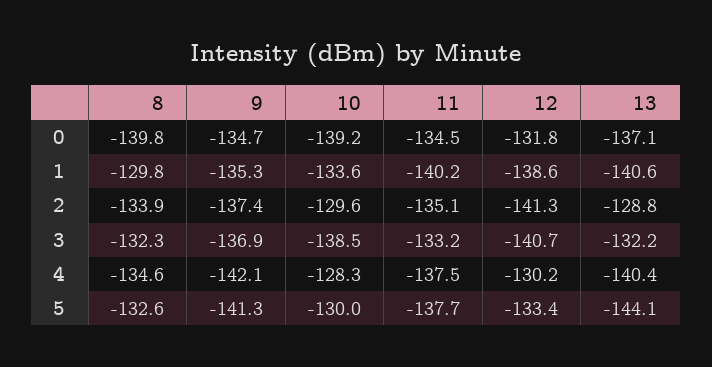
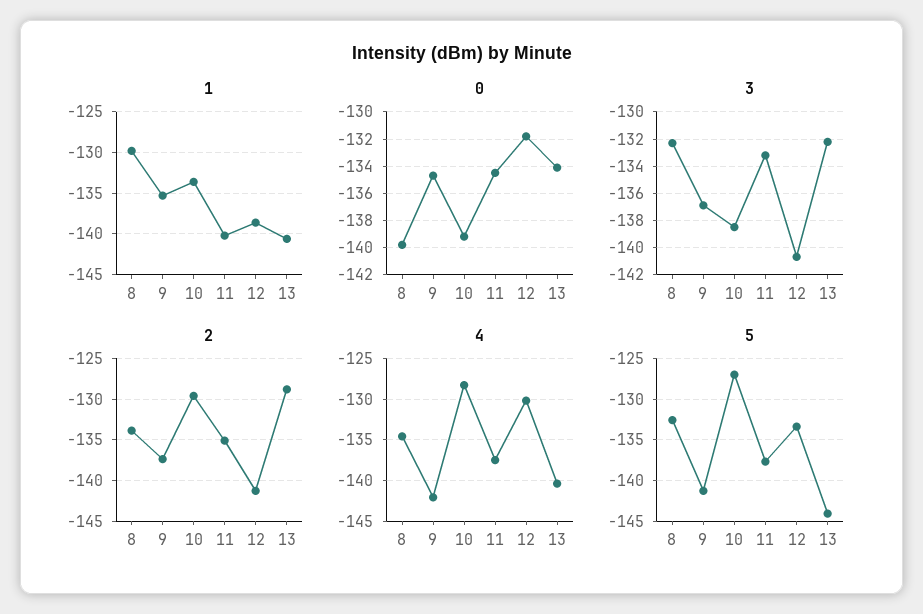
  {
    "0": {
      "8": -139.8,
      "9": -134.7,
      "10": -139.2,
      "11": -134.5,
      "12": -131.8,
-     "13": -137.1
+     "13": -134
    },
    "1": {
      "8": -129.8,
      "9": -135.3,
      "10": -133.6,
      "11": -140.2,
      "12": -138.6,
      "13": -140.6
    },
    "2": {
      "8": -133.9,
      "9": -137.4,
      "10": -129.6,
      "11": -135.1,
      "12": -141.3,
      "13": -128.8
    },
    "3": {
      "8": -132.3,
      "9": -136.9,
      "10": -138.5,
      "11": -133.2,
      "12": -140.7,
      "13": -132.2
    },
    "4": {
      "8": -134.6,
      "9": -142.1,
      "10": -128.3,
      "11": -137.5,
      "12": -130.2,
      "13": -140.4
    },
    "5": {
      "8": -132.6,
      "9": -141.3,
-     "10": -130,
+     "10": -127,
      "11": -137.7,
      "12": -133.4,
      "13": -144.1
    }
  }

